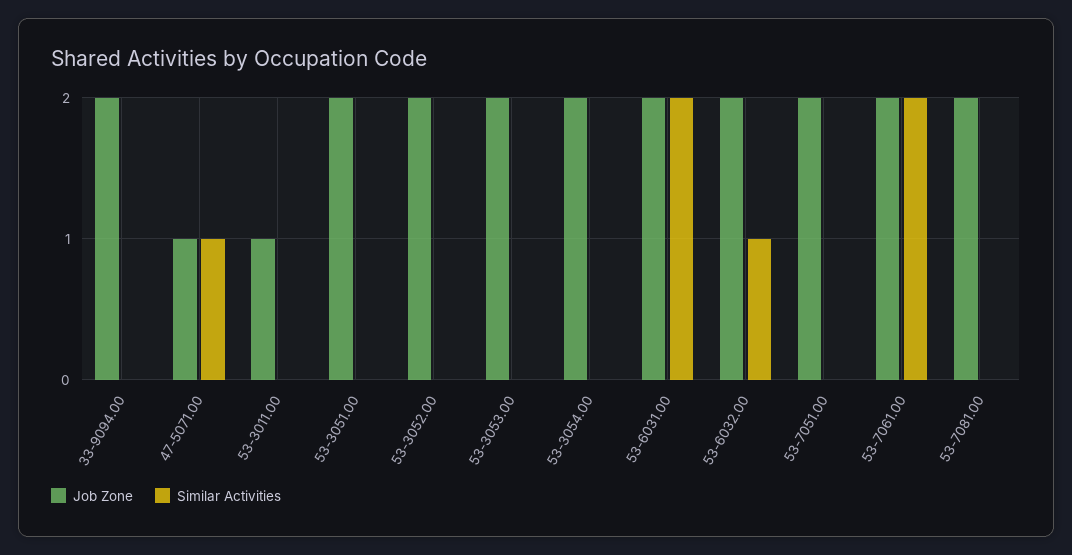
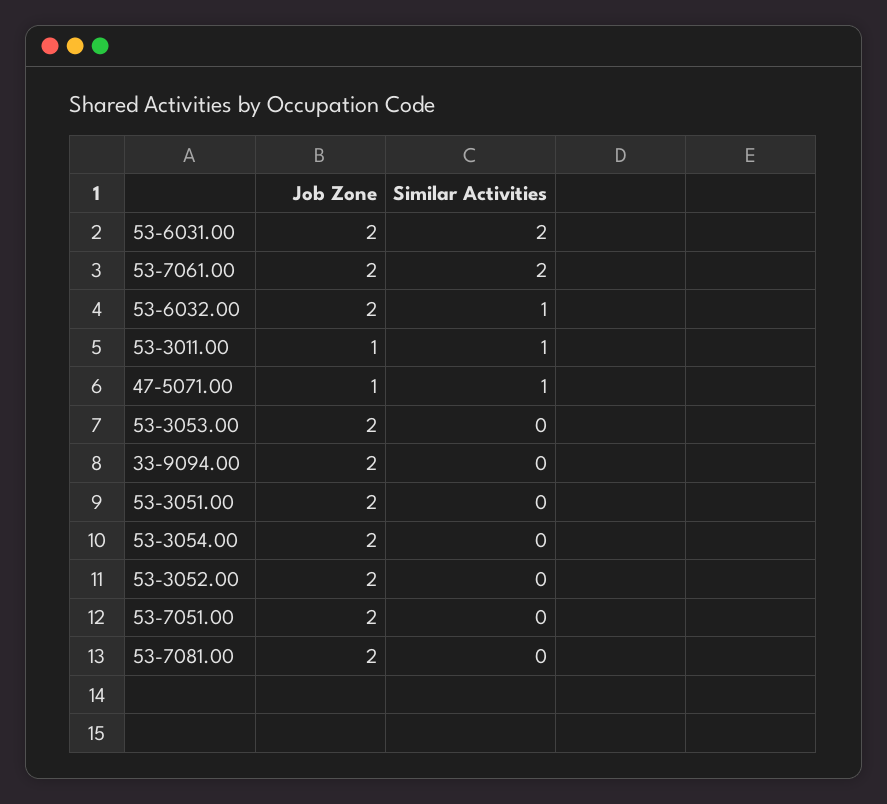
  {
    "Job Zone": {
      "33-9094.00": 2,
      "47-5071.00": 1,
      "53-3011.00": 1,
      "53-3051.00": 2,
      "53-3052.00": 2,
      "53-3053.00": 2,
      "53-3054.00": 2,
      "53-6031.00": 2,
      "53-6032.00": 2,
      "53-7051.00": 2,
      "53-7061.00": 2,
      "53-7081.00": 2
    },
    "Similar Activities": {
      "33-9094.00": 0,
      "47-5071.00": 1,
-     "53-3011.00": 0,
+     "53-3011.00": 1,
      "53-3051.00": 0,
      "53-3052.00": 0,
      "53-3053.00": 0,
      "53-3054.00": 0,
      "53-6031.00": 2,
      "53-6032.00": 1,
      "53-7051.00": 0,
      "53-7061.00": 2,
      "53-7081.00": 0
    }
  }

